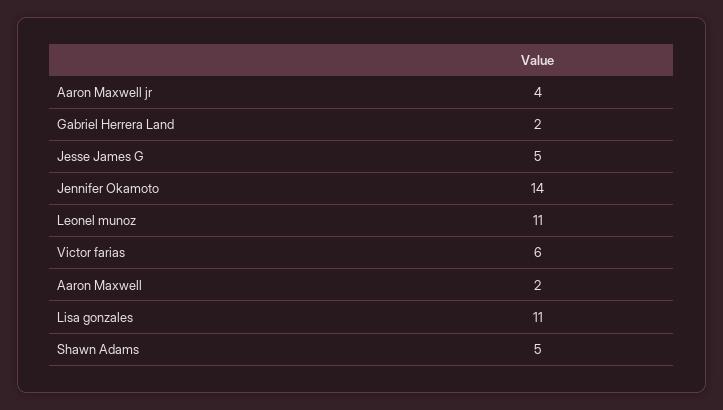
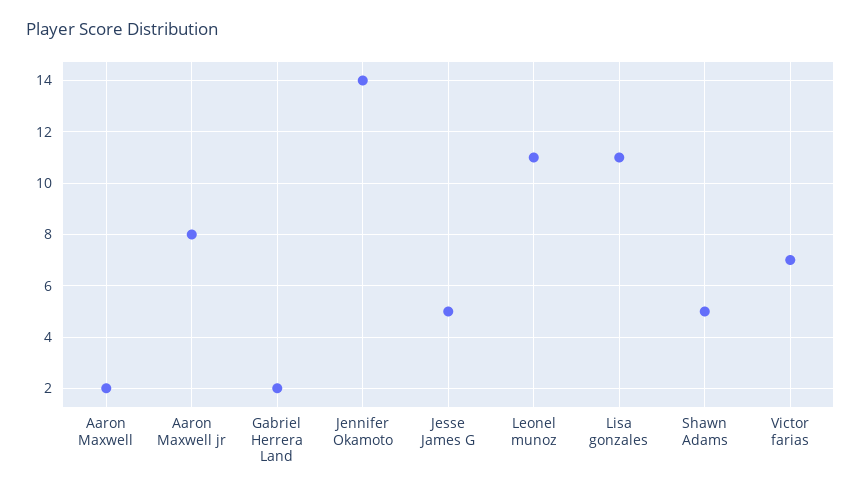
  {
-   "Aaron Maxwell jr": 4,
+   "Aaron Maxwell jr": 8,
    "Gabriel Herrera Land": 2,
    "Jesse James G": 5,
    "Jennifer Okamoto": 14,
    "Leonel munoz": 11,
-   "Victor farias": 6,
+   "Victor farias": 7,
    "Aaron Maxwell": 2,
    "Lisa gonzales": 11,
    "Shawn Adams": 5
  }

